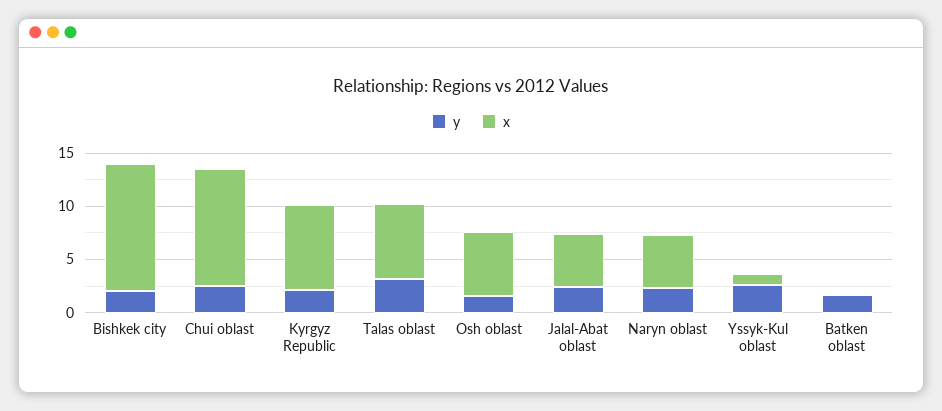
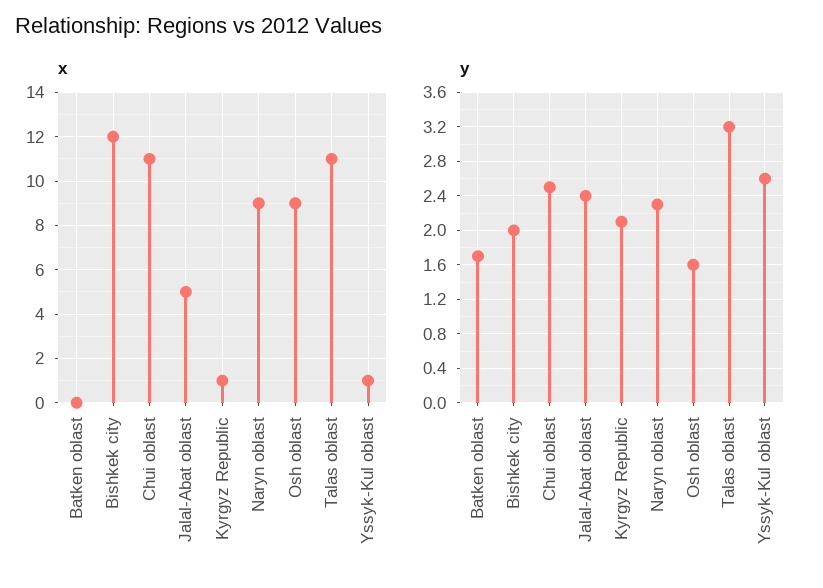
  {
    "y": {
      "Bishkek city": 2,
      "Chui oblast": 2.5,
      "Kyrgyz Republic": 2.1,
      "Talas oblast": 3.2,
      "Osh oblast": 1.6,
      "Jalal-Abat oblast": 2.4,
      "Naryn oblast": 2.3,
      "Yssyk-Kul oblast": 2.6,
      "Batken oblast": 1.7
    },
    "x": {
      "Bishkek city": 12,
      "Chui oblast": 11,
-     "Kyrgyz Republic": 8,
+     "Kyrgyz Republic": 1,
-     "Talas oblast": 7,
+     "Talas oblast": 11,
-     "Osh oblast": 6,
+     "Osh oblast": 9,
      "Jalal-Abat oblast": 5,
-     "Naryn oblast": 5,
+     "Naryn oblast": 9,
      "Yssyk-Kul oblast": 1,
      "Batken oblast": 0
    }
  }

